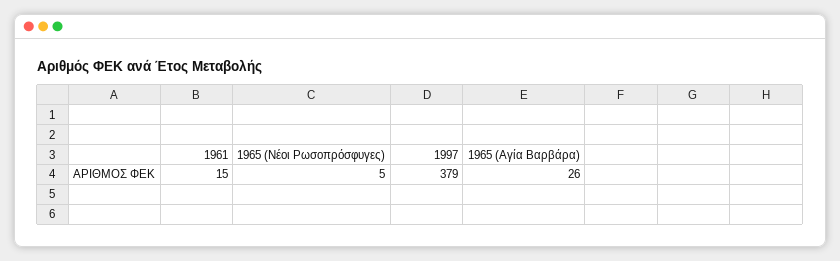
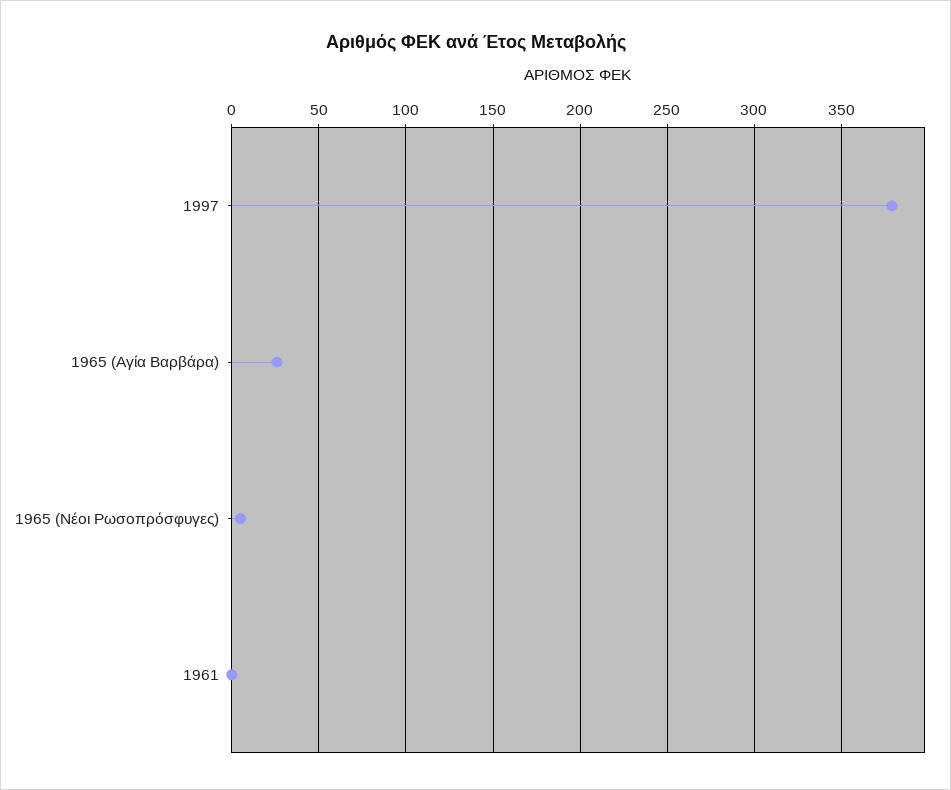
  {
-   "1961": 15,
+   "1961": 0,
    "1965 (Νέοι Ρωσοπρόσφυγες)": 5,
    "1997": 379,
    "1965 (Αγία Βαρβάρα)": 26
  }

